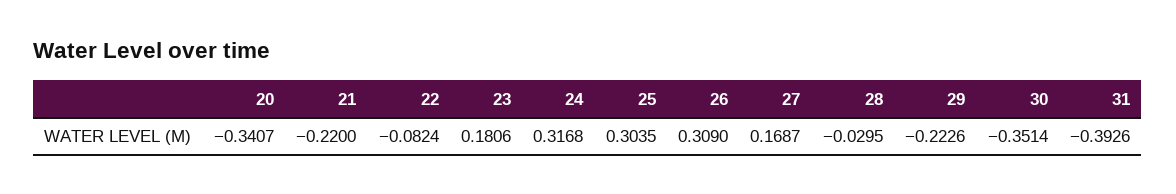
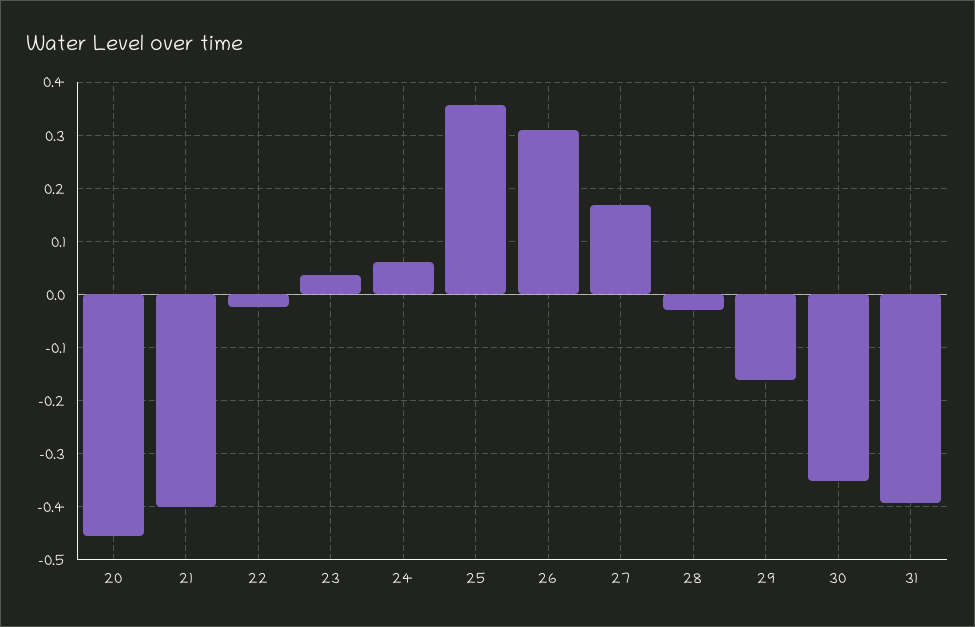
  {
-   "20": -0.3407,
+   "20": -0.46,
-   "21": -0.22,
+   "21": -0.4,
-   "22": -0.0824,
+   "22": -0.02,
-   "23": 0.1806,
+   "23": 0.04,
-   "24": 0.3168,
+   "24": 0.06,
-   "25": 0.3035,
+   "25": 0.36,
    "26": 0.309,
    "27": 0.1687,
    "28": -0.0295,
-   "29": -0.2226,
+   "29": -0.16,
    "30": -0.3514,
    "31": -0.3926
  }

